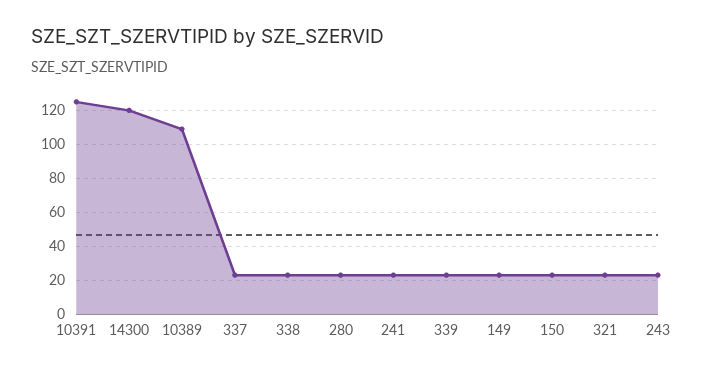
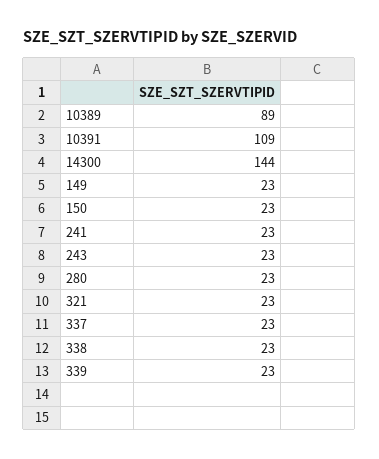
  {
-   "10391": 125,
+   "10391": 109,
-   "14300": 120,
+   "14300": 144,
-   "10389": 110,
+   "10389": 89,
    "337": 23,
    "338": 23,
    "280": 23,
    "241": 23,
    "339": 23,
    "149": 23,
    "150": 23,
    "321": 23,
    "243": 23
  }

